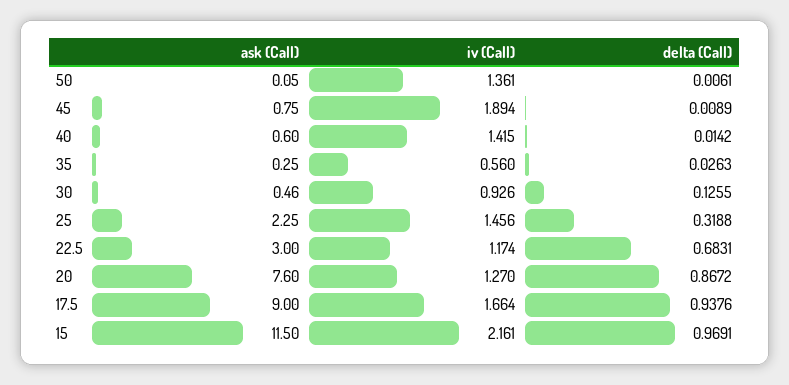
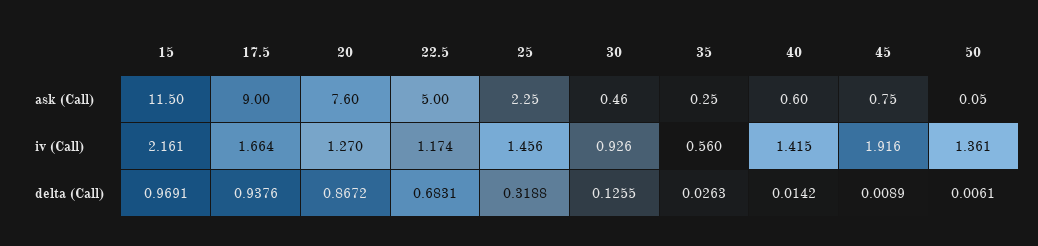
  {
    "ask (Call)": {
      "50": 0.05,
      "45": 0.75,
      "40": 0.6,
      "35": 0.25,
      "30": 0.46,
      "25": 2.25,
-     "22.5": 3,
+     "22.5": 5,
      "20": 7.6,
      "17.5": 9,
      "15": 11.5
    },
    "iv (Call)": {
      "50": 1.361,
-     "45": 1.894,
+     "45": 1.916,
      "40": 1.415,
      "35": 0.56,
      "30": 0.926,
      "25": 1.456,
      "22.5": 1.174,
      "20": 1.27,
      "17.5": 1.664,
      "15": 2.161
    },
    "delta (Call)": {
      "50": 0.0061,
      "45": 0.0089,
      "40": 0.0142,
      "35": 0.0263,
      "30": 0.1255,
      "25": 0.3188,
      "22.5": 0.6831,
      "20": 0.8672,
      "17.5": 0.9376,
      "15": 0.9691
    }
  }

